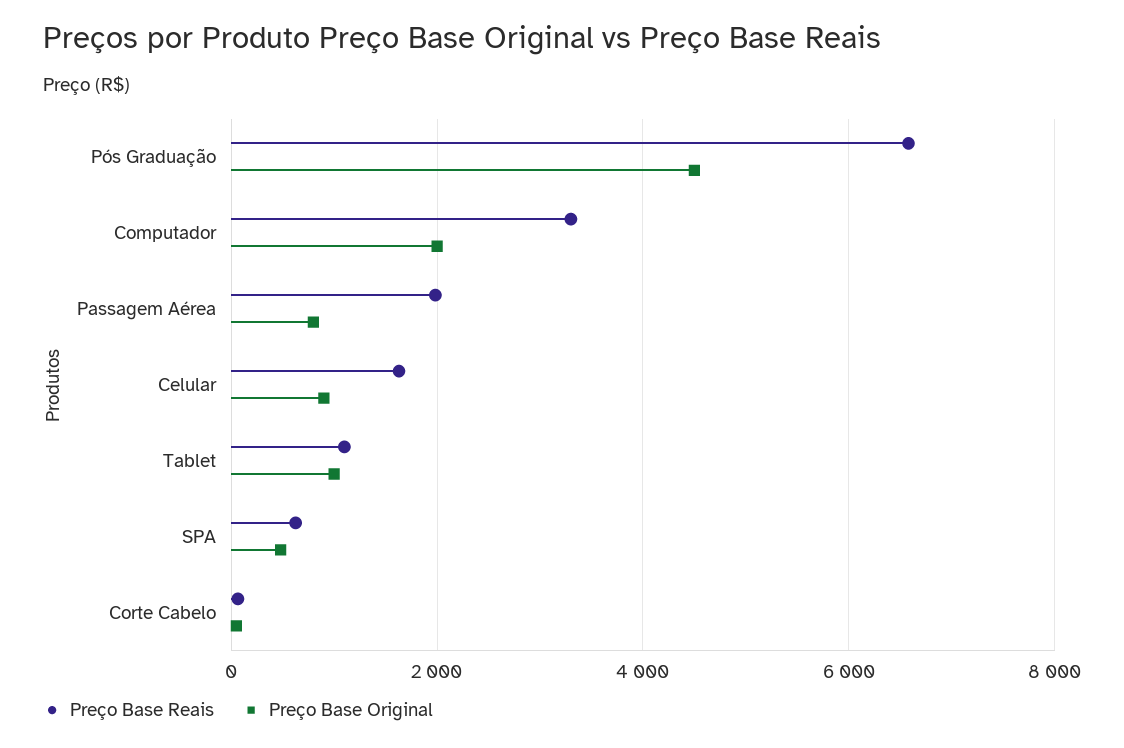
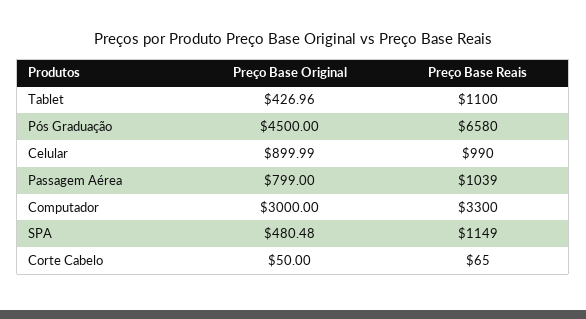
  {
    "Preço Base Reais": {
      "Pós Graduação": 6580,
      "Computador": 3300,
-     "Passagem Aérea": 2000,
+     "Passagem Aérea": 1039,
-     "Celular": 1600,
+     "Celular": 990,
      "Tablet": 1100,
-     "SPA": 600,
+     "SPA": 1149,
      "Corte Cabelo": 65
    },
    "Preço Base Original": {
      "Pós Graduação": 4500,
-     "Computador": 2000,
+     "Computador": 3000,
      "Passagem Aérea": 799,
      "Celular": 899.99,
-     "Tablet": 1000,
+     "Tablet": 426.96,
      "SPA": 480.48,
      "Corte Cabelo": 50
    }
  }

